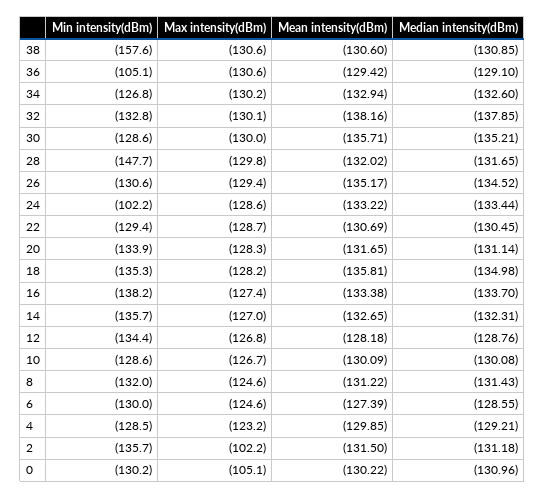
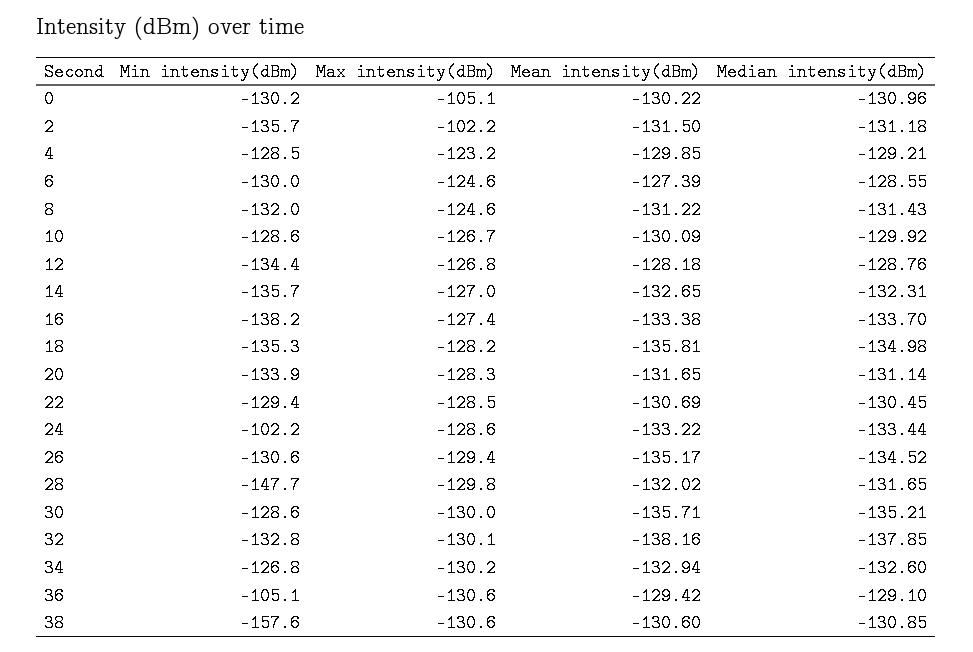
  {
    "Min intensity(dBm)": {
      "38": -157.6,
      "36": -105.1,
      "34": -126.8,
      "32": -132.8,
      "30": -128.6,
      "28": -147.7,
      "26": -130.6,
      "24": -102.2,
      "22": -129.4,
      "20": -133.9,
      "18": -135.3,
      "16": -138.2,
      "14": -135.7,
      "12": -134.4,
      "10": -128.6,
      "8": -132,
      "6": -130,
      "4": -128.5,
      "2": -135.7,
      "0": -130.2
    },
    "Max intensity(dBm)": {
      "38": -130.6,
      "36": -130.6,
      "34": -130.2,
      "32": -130.1,
      "30": -130,
      "28": -129.8,
      "26": -129.4,
      "24": -128.6,
-     "22": -128.7,
+     "22": -128.5,
      "20": -128.3,
      "18": -128.2,
      "16": -127.4,
      "14": -127,
      "12": -126.8,
      "10": -126.7,
      "8": -124.6,
      "6": -124.6,
      "4": -123.2,
      "2": -102.2,
      "0": -105.1
    },
    "Mean intensity(dBm)": {
      "38": -130.6,
      "36": -129.42,
      "34": -132.94,
      "32": -138.16,
      "30": -135.71,
      "28": -132.02,
      "26": -135.17,
      "24": -133.22,
      "22": -130.69,
      "20": -131.65,
      "18": -135.81,
      "16": -133.38,
      "14": -132.65,
      "12": -128.18,
      "10": -130.09,
      "8": -131.22,
      "6": -127.39,
      "4": -129.85,
      "2": -131.5,
      "0": -130.22
    },
    "Median intensity(dBm)": {
      "38": -130.85,
      "36": -129.1,
      "34": -132.6,
      "32": -137.85,
      "30": -135.21,
      "28": -131.65,
      "26": -134.52,
      "24": -133.44,
      "22": -130.45,
      "20": -131.14,
      "18": -134.98,
      "16": -133.7,
      "14": -132.31,
      "12": -128.76,
-     "10": -130.08,
+     "10": -129.92,
      "8": -131.43,
      "6": -128.55,
      "4": -129.21,
      "2": -131.18,
      "0": -130.96
    }
  }

